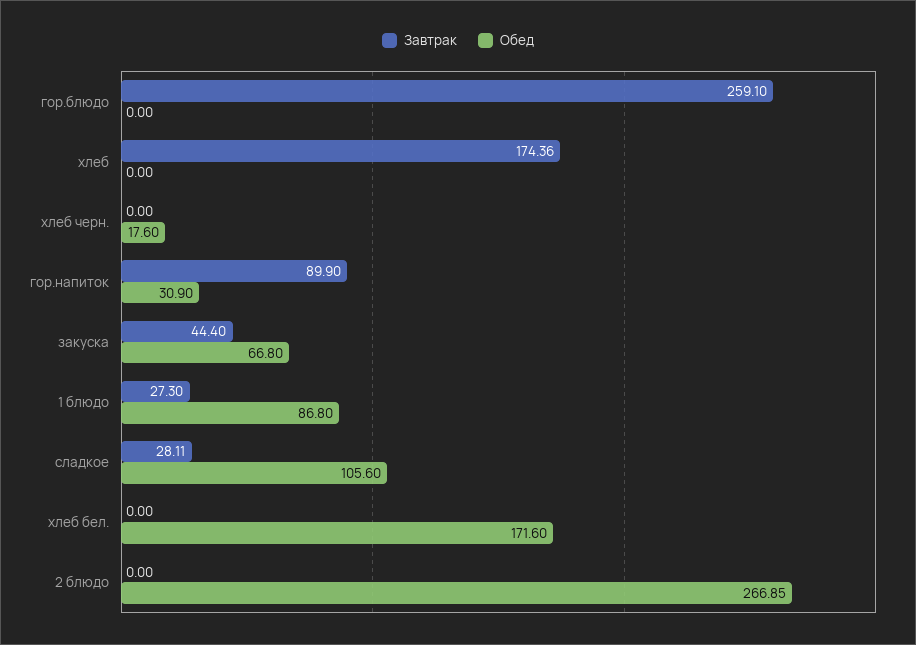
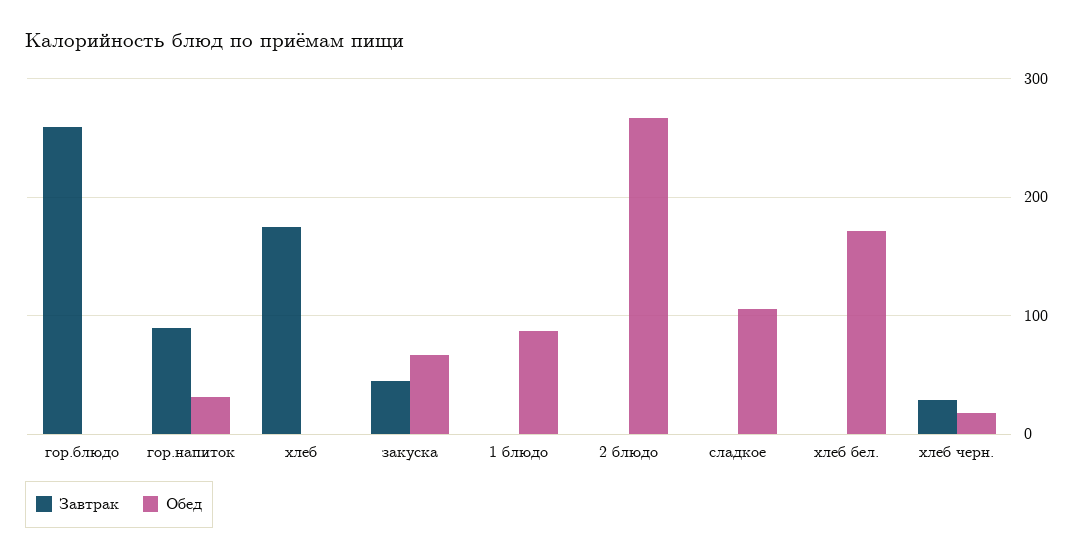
  {
    "Завтрак": {
      "гор.блюдо": 259.1,
      "хлеб": 174.36,
-     "хлеб черн.": 0,
+     "хлеб черн.": 30,
      "гор.напиток": 89.9,
      "закуска": 44.4,
-     "1 блюдо": 27.3,
+     "1 блюдо": 0,
-     "сладкое": 28.11,
+     "сладкое": 0,
      "хлеб бел.": 0,
      "2 блюдо": 0
    },
    "Обед": {
      "гор.блюдо": 0,
      "хлеб": 0,
      "хлеб черн.": 17.6,
      "гор.напиток": 30.9,
      "закуска": 66.8,
      "1 блюдо": 86.8,
      "сладкое": 105.6,
      "хлеб бел.": 171.6,
      "2 блюдо": 266.85
    }
  }

